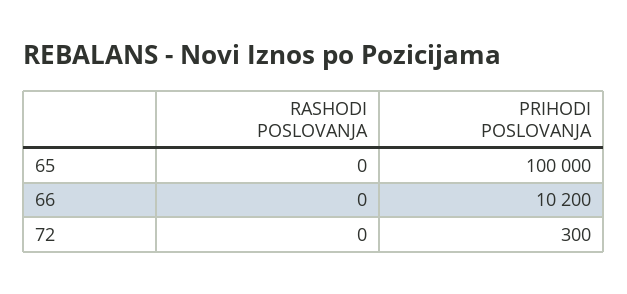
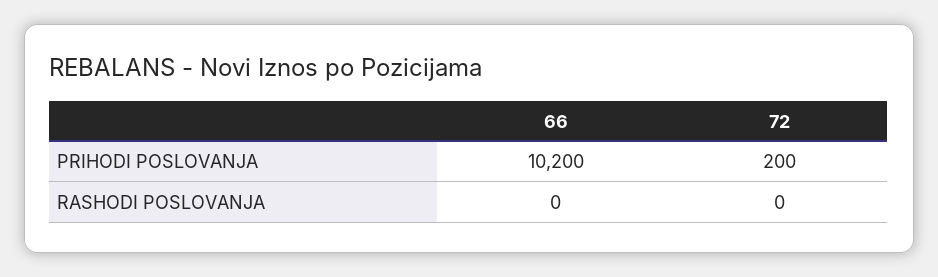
  {
    "RASHODI POSLOVANJA": {
-     "65": 0,
      "66": 0,
      "72": 0
    },
    "PRIHODI POSLOVANJA": {
-     "65": 100000,
      "66": 10200,
-     "72": 300
+     "72": 200
    }
  }

